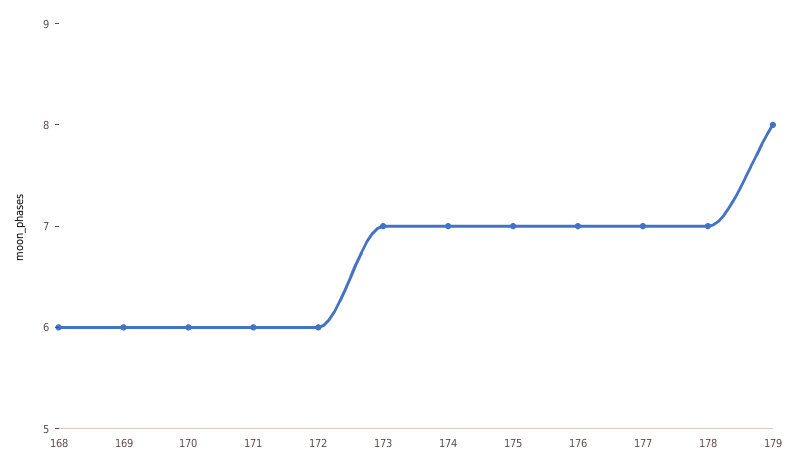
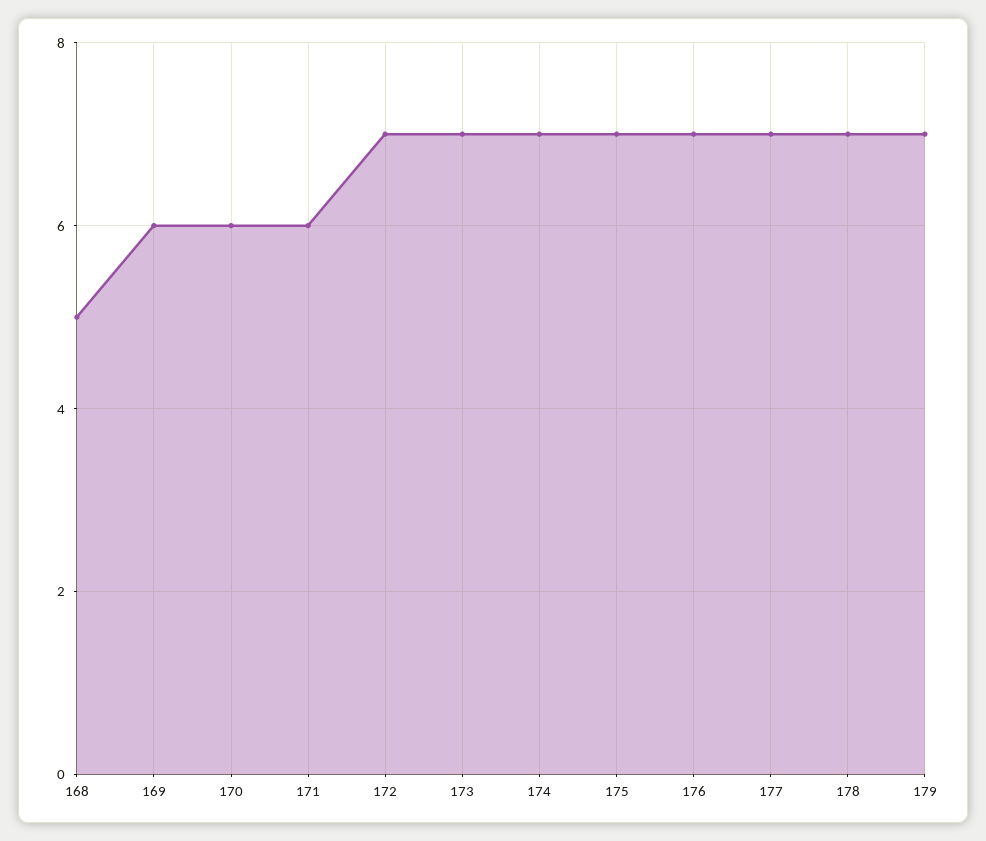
  {
-   "168": 6,
+   "168": 5,
    "169": 6,
    "170": 6,
    "171": 6,
-   "172": 6,
+   "172": 7,
    "173": 7,
    "174": 7,
    "175": 7,
    "176": 7,
    "177": 7,
    "178": 7,
-   "179": 8
+   "179": 7
  }

